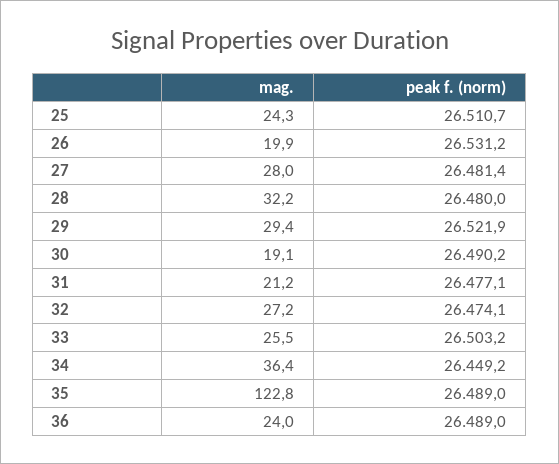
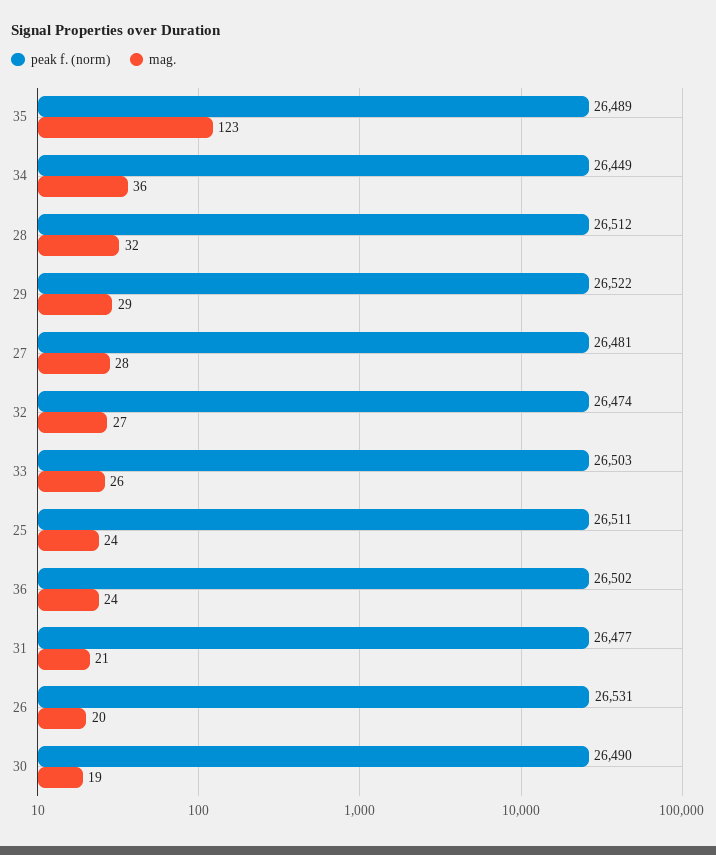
  {
    "mag.": {
      "25": 24.3,
      "26": 19.9,
      "27": 28,
      "28": 32.2,
      "29": 29.4,
      "30": 19.1,
      "31": 21.2,
      "32": 27.2,
      "33": 25.5,
      "34": 36.4,
      "35": 122.8,
      "36": 24
    },
    "peak f. (norm)": {
      "25": 26510.7,
      "26": 26531.2,
      "27": 26481.4,
-     "28": 26480,
+     "28": 26512,
      "29": 26521.9,
      "30": 26490.2,
      "31": 26477.1,
      "32": 26474.1,
      "33": 26503.2,
      "34": 26449.2,
      "35": 26489,
-     "36": 26489
+     "36": 26502
    }
  }

